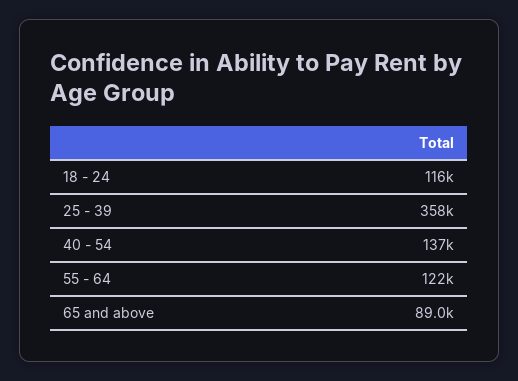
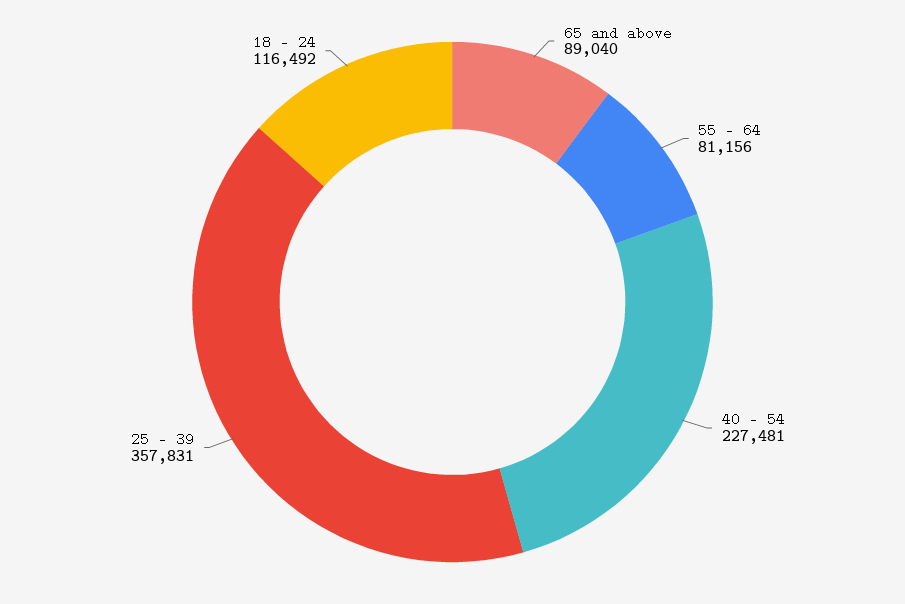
  {
    "18 - 24": 116492,
    "25 - 39": 357831,
-   "40 - 54": 137000,
+   "40 - 54": 227481,
-   "55 - 64": 122000,
+   "55 - 64": 81156,
    "65 and above": 89040
  }

